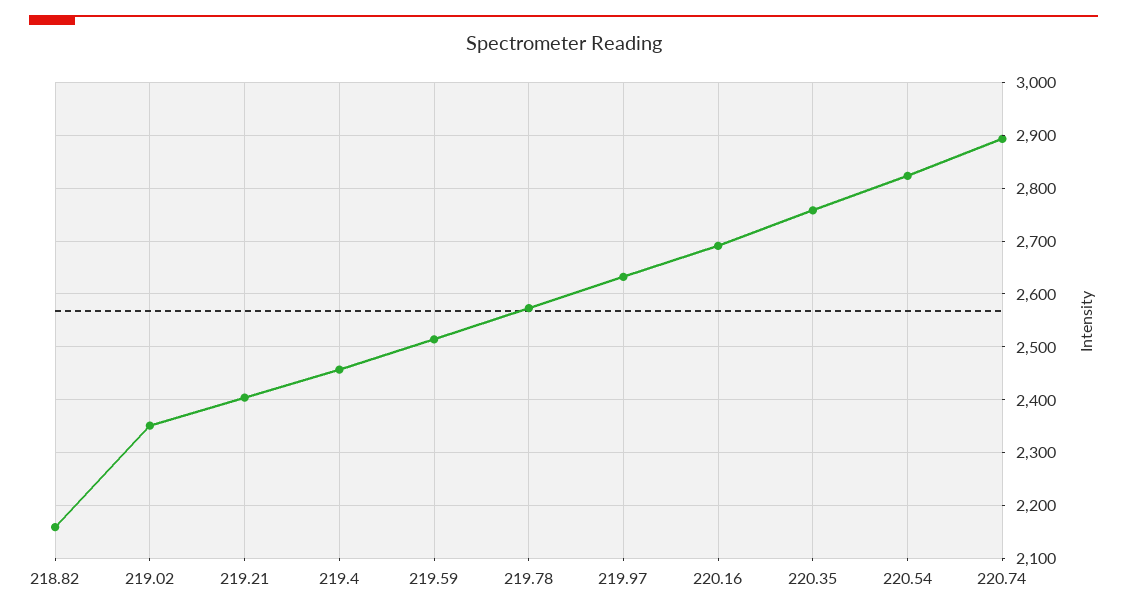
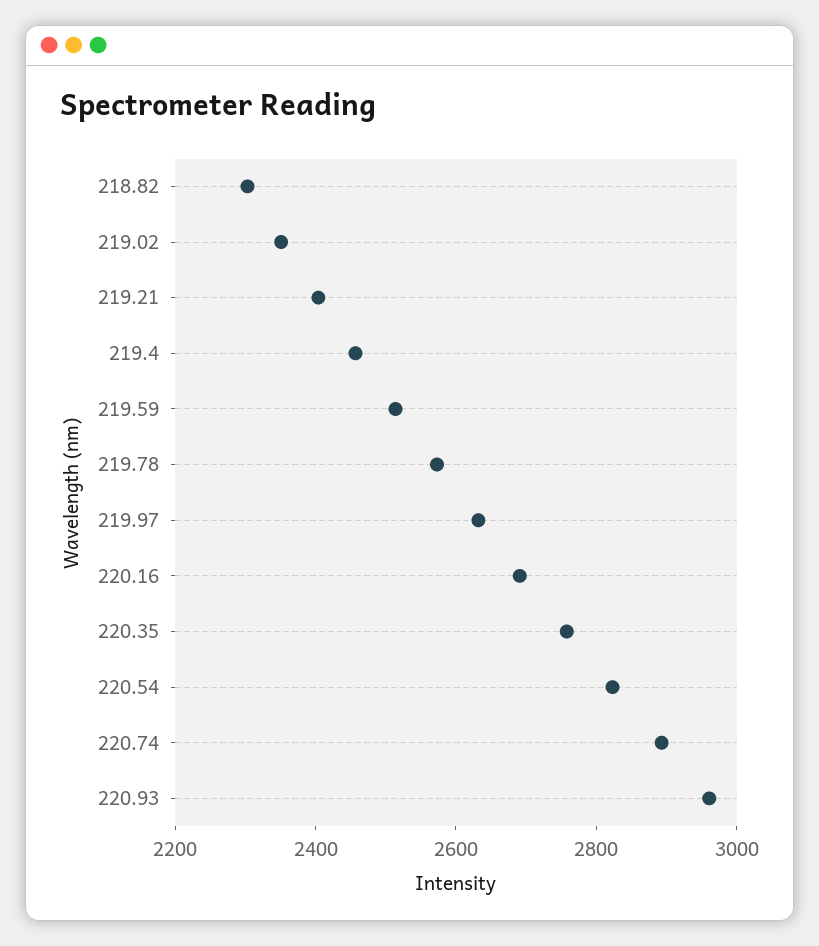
  {
-   "218.82": 2160,
+   "218.82": 2300,
    "219.02": 2360,
    "219.21": 2400,
    "219.4": 2460,
    "219.59": 2520,
    "219.78": 2580,
    "219.97": 2640,
    "220.16": 2700,
    "220.35": 2760,
    "220.54": 2820,
-   "220.74": 2900
+   "220.74": 2900,
+   "220.93": 2950
  }

